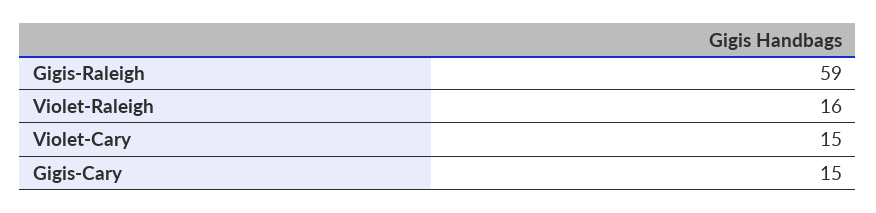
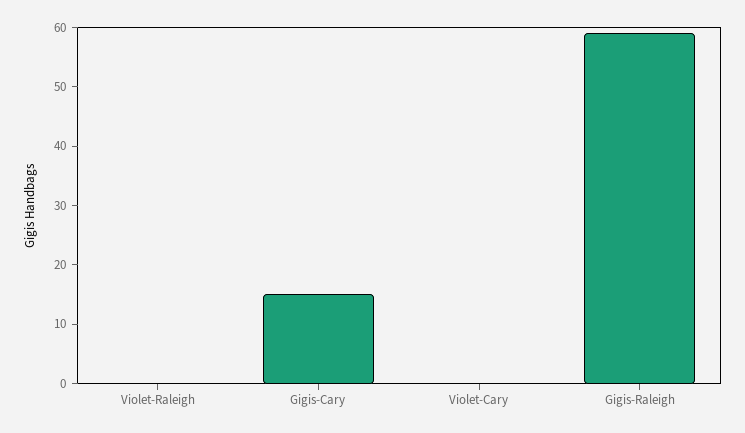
  {
    "Gigis-Raleigh": 59,
-   "Violet-Raleigh": 16,
+   "Violet-Raleigh": 0,
-   "Violet-Cary": 15,
+   "Violet-Cary": 0,
    "Gigis-Cary": 15
  }

